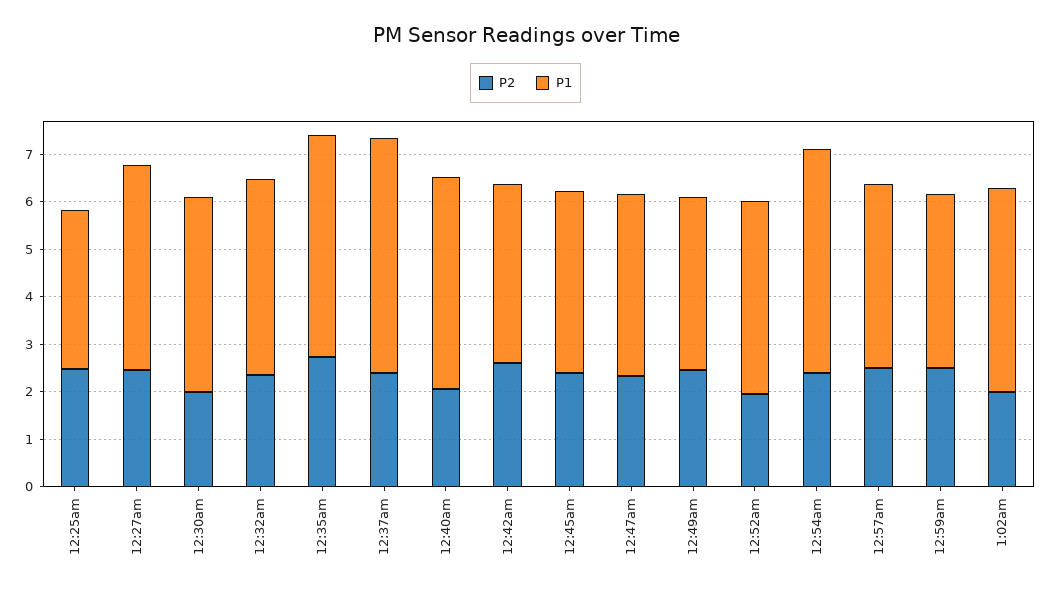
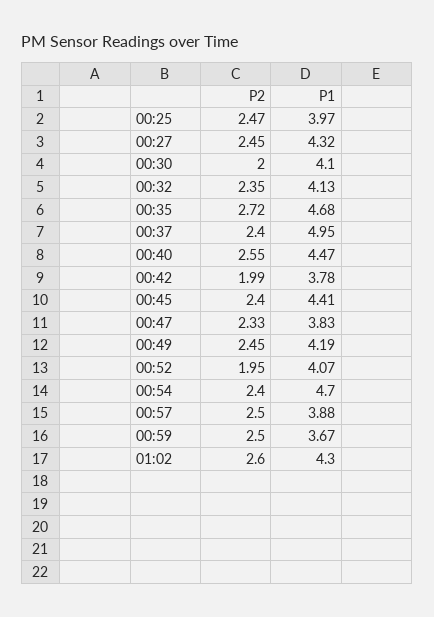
  {
    "P2": {
      "12:25am": 2.47,
      "12:27am": 2.45,
      "12:30am": 2,
      "12:32am": 2.35,
      "12:35am": 2.72,
      "12:37am": 2.4,
-     "12:40am": 2,
+     "12:40am": 2.55,
-     "12:42am": 2.6,
+     "12:42am": 1.99,
      "12:45am": 2.4,
      "12:47am": 2.33,
      "12:49am": 2.45,
      "12:52am": 1.95,
      "12:54am": 2.4,
      "12:57am": 2.5,
      "12:59am": 2.5,
-     "1:02am": 2
+     "1:02am": 2.6
    },
    "P1": {
-     "12:25am": 3.4,
+     "12:25am": 3.97,
      "12:27am": 4.32,
      "12:30am": 4.1,
      "12:32am": 4.13,
      "12:35am": 4.68,
      "12:37am": 4.95,
      "12:40am": 4.47,
      "12:42am": 3.78,
-     "12:45am": 3.8,
+     "12:45am": 4.41,
      "12:47am": 3.83,
-     "12:49am": 3.6,
+     "12:49am": 4.19,
      "12:52am": 4.07,
      "12:54am": 4.7,
      "12:57am": 3.88,
      "12:59am": 3.67,
      "1:02am": 4.3
    }
  }

